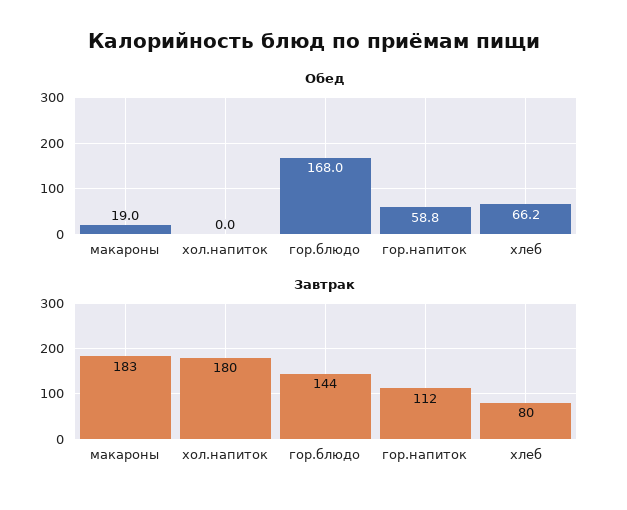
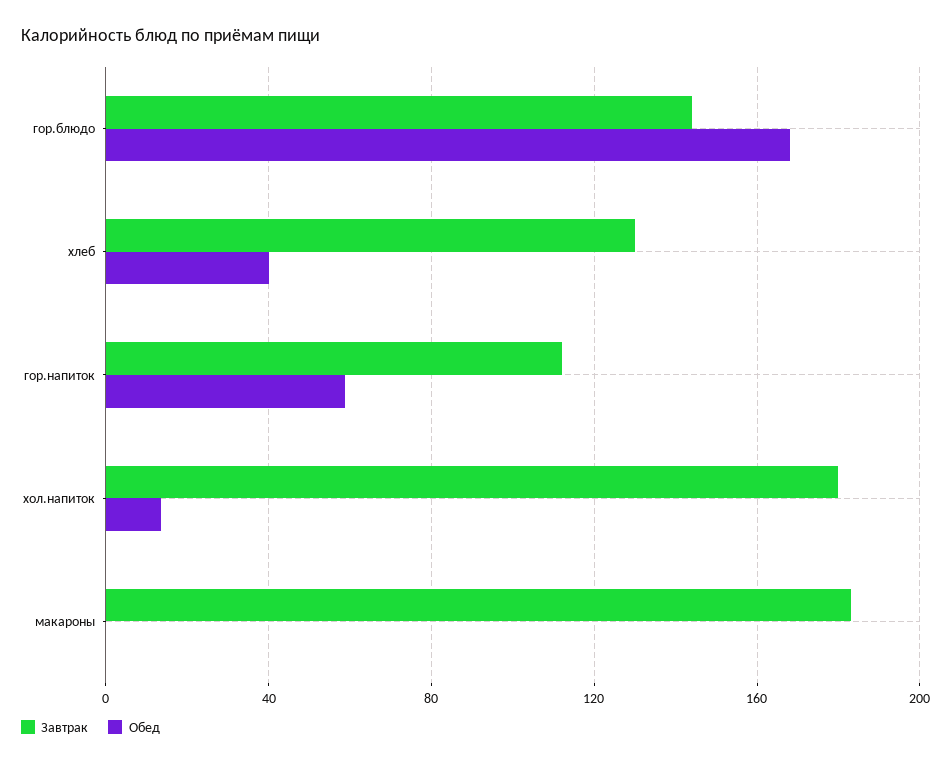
  {
    "Обед": {
-     "макароны": 19,
+     "макароны": 0,
-     "хол.напиток": 0,
+     "хол.напиток": 15,
      "гор.блюдо": 168,
      "гор.напиток": 58.8,
-     "хлеб": 66.2
+     "хлеб": 40
    },
    "Завтрак": {
      "макароны": 183,
      "хол.напиток": 180,
      "гор.блюдо": 144,
      "гор.напиток": 112,
-     "хлеб": 80
+     "хлеб": 130
    }
  }

